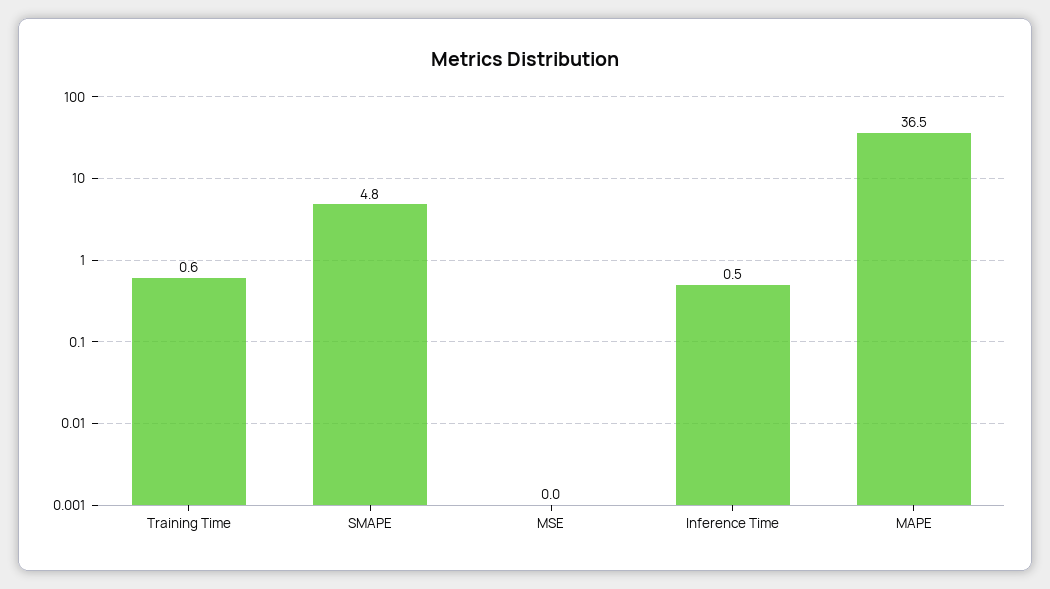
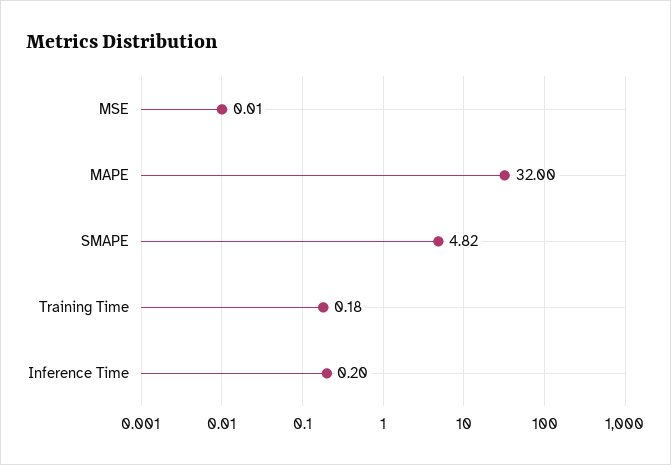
  {
-   "Training Time": 0.6,
+   "Training Time": 0.18,
    "SMAPE": 4.82,
    "MSE": 0.01,
-   "Inference Time": 0.5,
+   "Inference Time": 0.2,
-   "MAPE": 36.5
+   "MAPE": 32
  }

